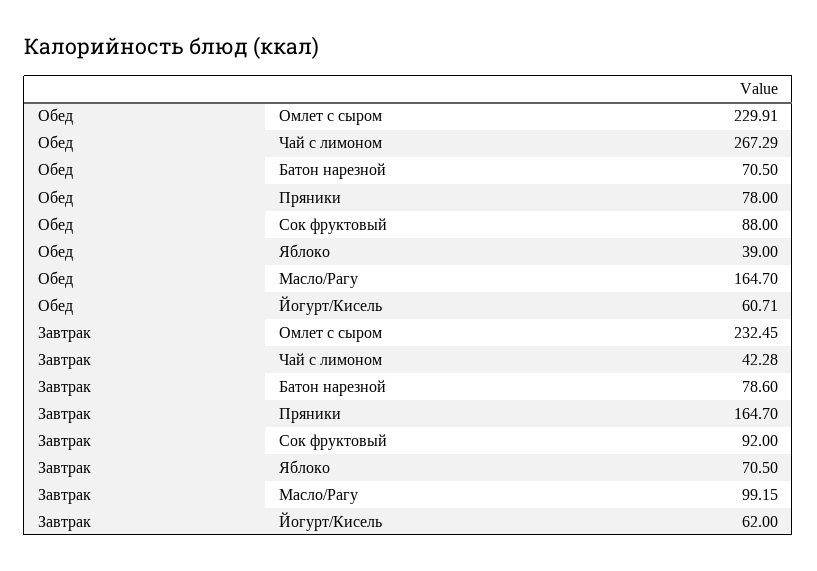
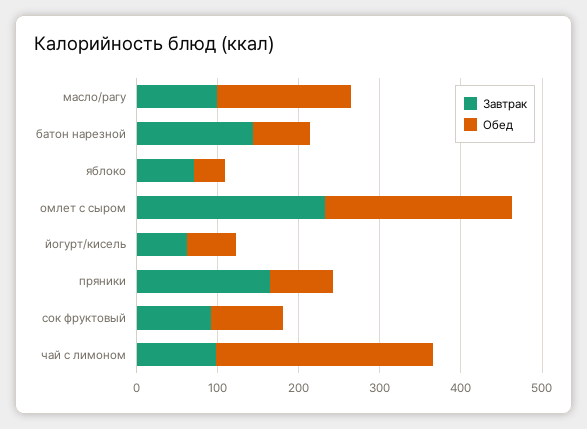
  {
    "Обед": {
      "Омлет с сыром": 229.91,
      "Чай с лимоном": 267.29,
      "Батон нарезной": 70.5,
      "Пряники": 78,
      "Сок фруктовый": 88,
      "Яблоко": 39,
      "Масло/Рагу": 164.7,
      "Йогурт/Кисель": 60.71
    },
    "Завтрак": {
      "Омлет с сыром": 232.45,
-     "Чай с лимоном": 42.28,
+     "Чай с лимоном": 100,
-     "Батон нарезной": 78.6,
+     "Батон нарезной": 140,
      "Пряники": 164.7,
      "Сок фруктовый": 92,
      "Яблоко": 70.5,
      "Масло/Рагу": 99.15,
      "Йогурт/Кисель": 62
    }
  }

